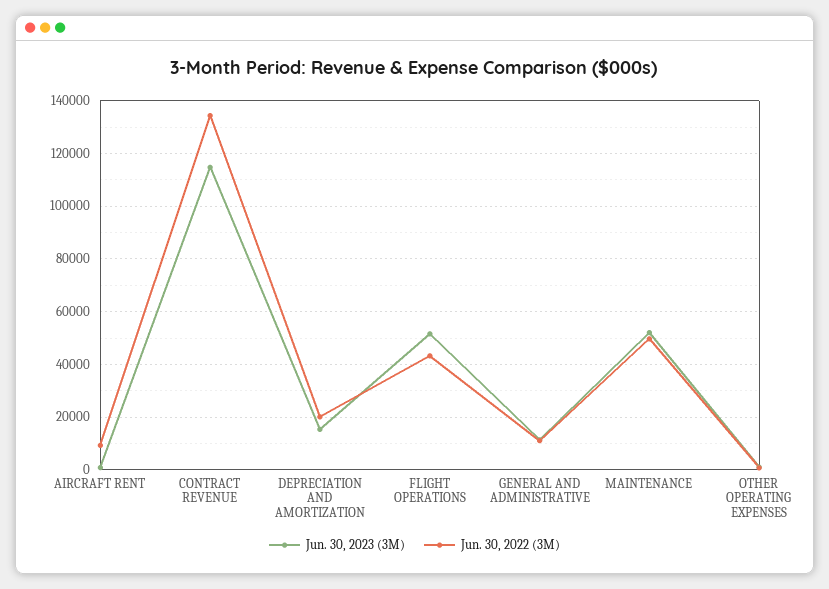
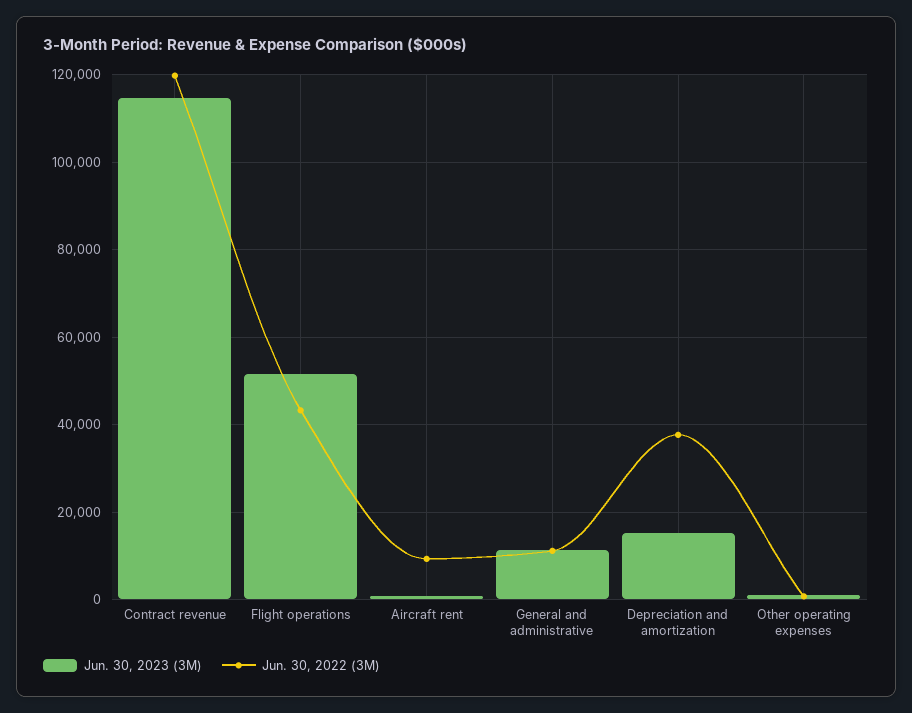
  {
    "Jun. 30, 2023 (3M)": {
      "AIRCRAFT RENT": 0,
      "CONTRACT REVENUE": 114000,
      "DEPRECIATION AND AMORTIZATION": 16000,
      "FLIGHT OPERATIONS": 52000,
      "GENERAL AND ADMINISTRATIVE": 12000,
-     "MAINTENANCE": 52500,
      "OTHER OPERATING EXPENSES": 0
    },
    "Jun. 30, 2022 (3M)": {
      "AIRCRAFT RENT": 10000,
-     "CONTRACT REVENUE": 135000,
+     "CONTRACT REVENUE": 120000,
-     "DEPRECIATION AND AMORTIZATION": 20000,
+     "DEPRECIATION AND AMORTIZATION": 38000,
      "FLIGHT OPERATIONS": 44000,
      "GENERAL AND ADMINISTRATIVE": 12000,
-     "MAINTENANCE": 50000,
      "OTHER OPERATING EXPENSES": 0
    }
  }

